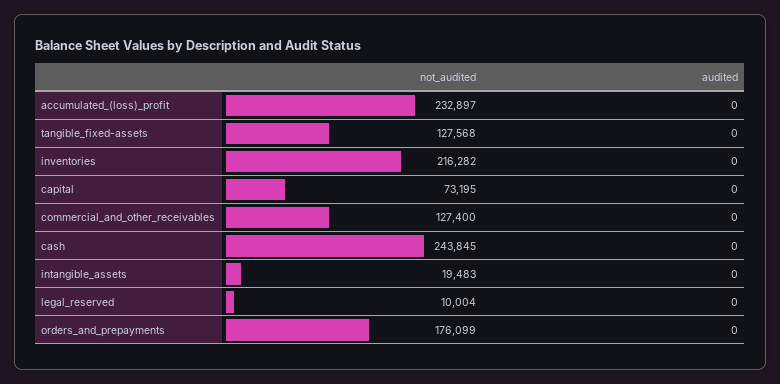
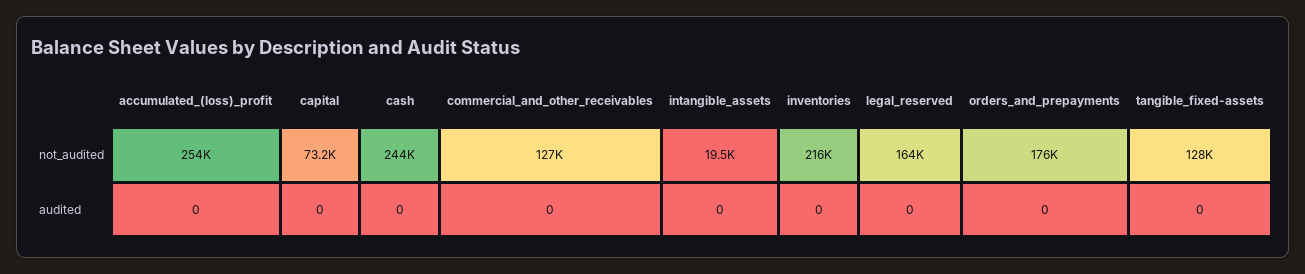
  {
    "not_audited": {
-     "accumulated_(loss)_profit": 232897,
+     "accumulated_(loss)_profit": 254000,
      "tangible_fixed-assets": 127568,
      "inventories": 216282,
      "capital": 73195,
      "commercial_and_other_receivables": 127400,
      "cash": 243845,
      "intangible_assets": 19483,
-     "legal_reserved": 10004,
+     "legal_reserved": 164000,
      "orders_and_prepayments": 176099
    },
    "audited": {
      "accumulated_(loss)_profit": 0,
      "tangible_fixed-assets": 0,
      "inventories": 0,
      "capital": 0,
      "commercial_and_other_receivables": 0,
      "cash": 0,
      "intangible_assets": 0,
      "legal_reserved": 0,
      "orders_and_prepayments": 0
    }
  }

